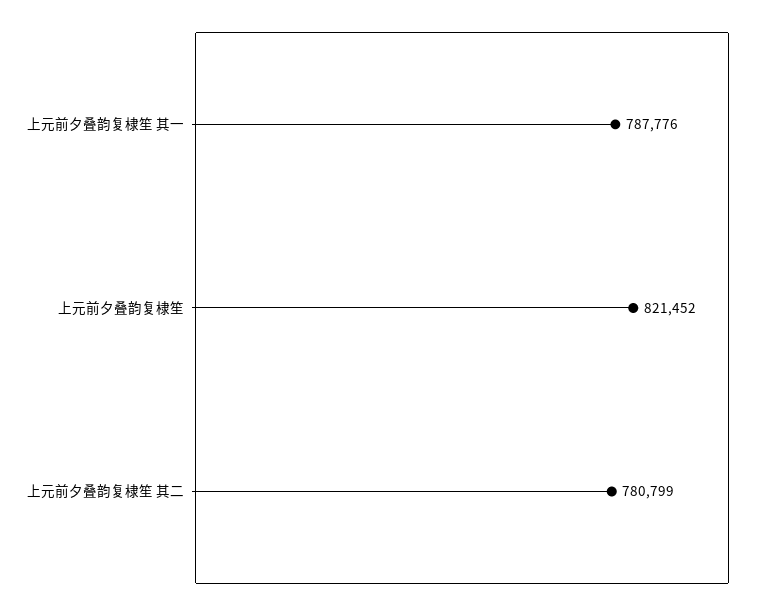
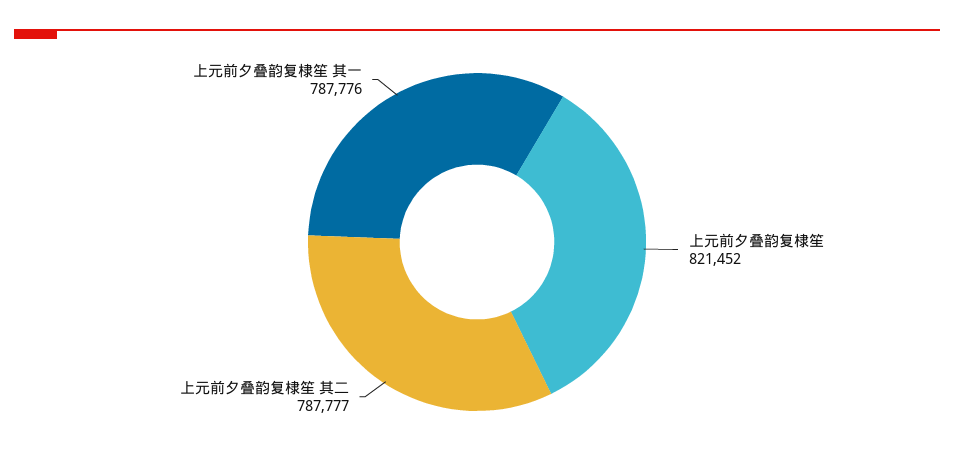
  {
    "上元前夕叠韵复棣笙 其一": 787776,
    "上元前夕叠韵复棣笙": 821452,
-   "上元前夕叠韵复棣笙 其二": 780799
+   "上元前夕叠韵复棣笙 其二": 787777
  }

